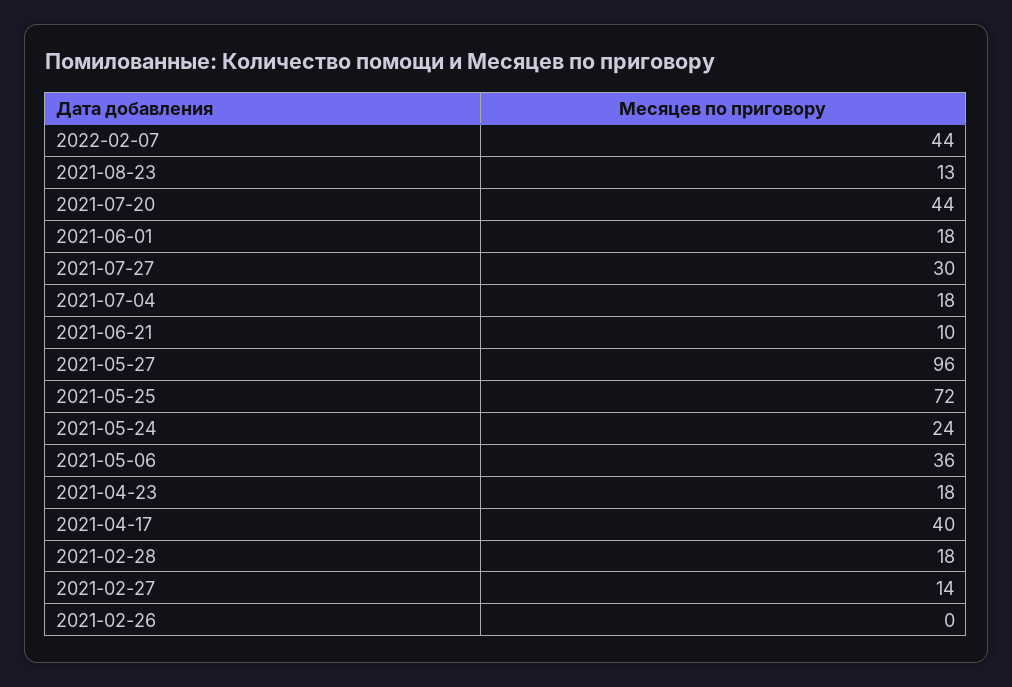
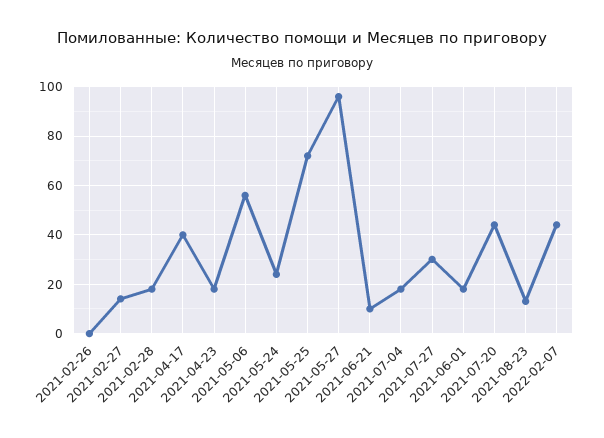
  {
    "2022-02-07": 44,
    "2021-08-23": 13,
    "2021-07-20": 44,
    "2021-06-01": 18,
    "2021-07-27": 30,
    "2021-07-04": 18,
    "2021-06-21": 10,
    "2021-05-27": 96,
    "2021-05-25": 72,
    "2021-05-24": 24,
-   "2021-05-06": 36,
+   "2021-05-06": 55,
    "2021-04-23": 18,
    "2021-04-17": 40,
    "2021-02-28": 18,
    "2021-02-27": 14,
    "2021-02-26": 0
  }

